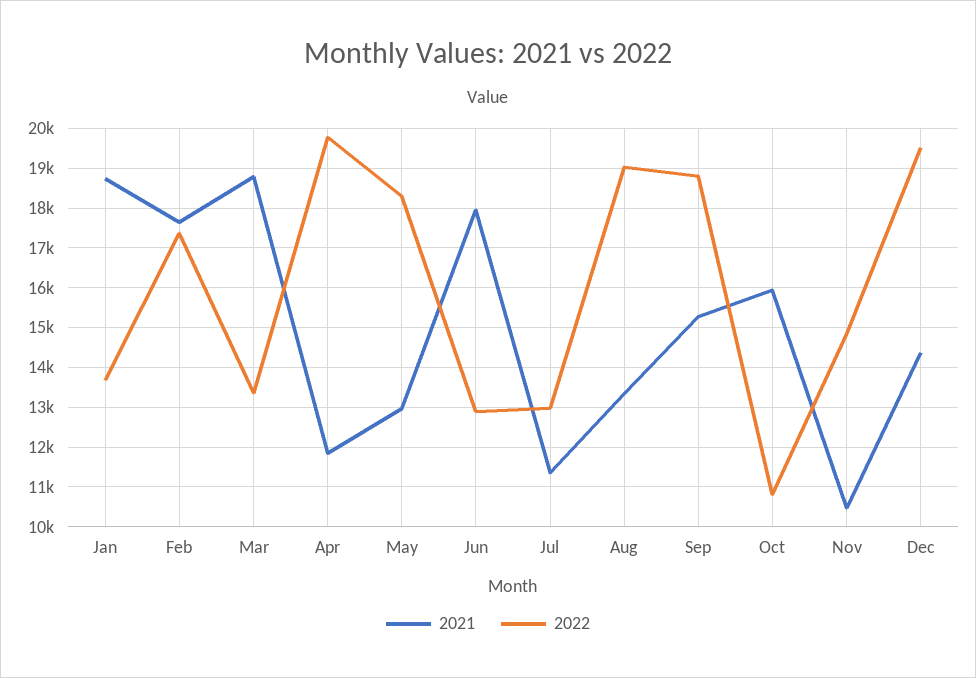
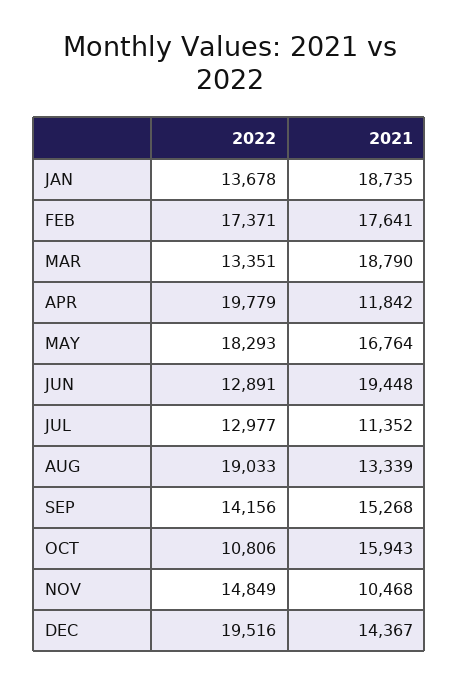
  {
    "2021": {
      "Jan": 18735,
      "Feb": 17641,
      "Mar": 18790,
      "Apr": 11842,
-     "May": 13000,
+     "May": 16764,
-     "Jun": 18000,
+     "Jun": 19448,
      "Jul": 11352,
      "Aug": 13339,
      "Sep": 15268,
      "Oct": 15943,
      "Nov": 10468,
      "Dec": 14367
    },
    "2022": {
      "Jan": 13678,
      "Feb": 17371,
      "Mar": 13351,
      "Apr": 19779,
      "May": 18293,
      "Jun": 12891,
      "Jul": 12977,
      "Aug": 19033,
-     "Sep": 18800,
+     "Sep": 14156,
      "Oct": 10806,
      "Nov": 14849,
      "Dec": 19516
    }
  }

